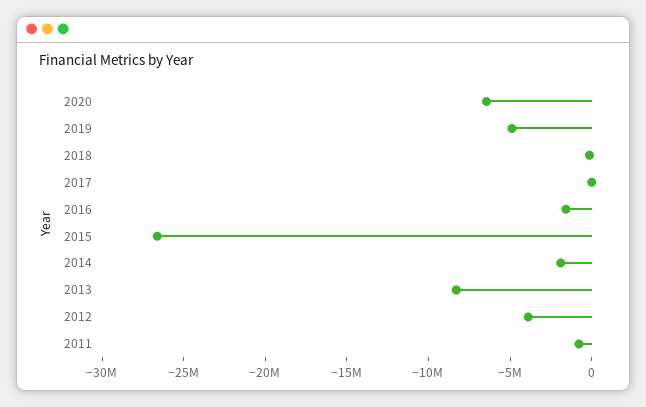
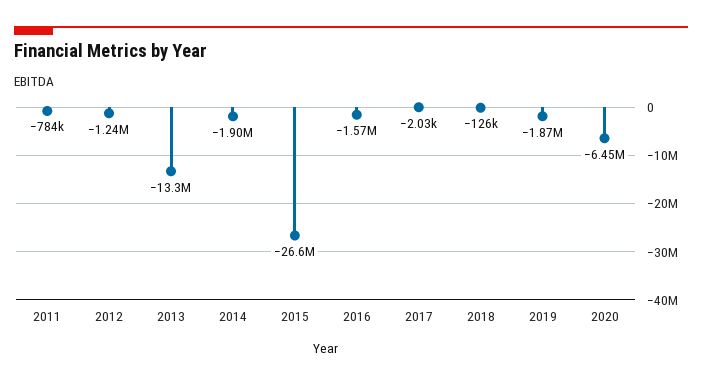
  {
    "2020": -6450000,
-   "2019": -5000000,
+   "2019": -1870000,
    "2018": -126000,
    "2017": -2030,
    "2016": -1570000,
    "2015": -26600000,
    "2014": -1900000,
-   "2013": -8000000,
+   "2013": -13300000,
-   "2012": -4000000,
+   "2012": -1240000,
    "2011": -784000
  }

